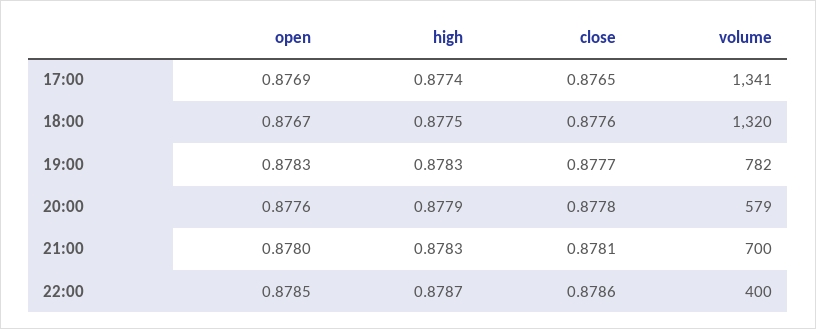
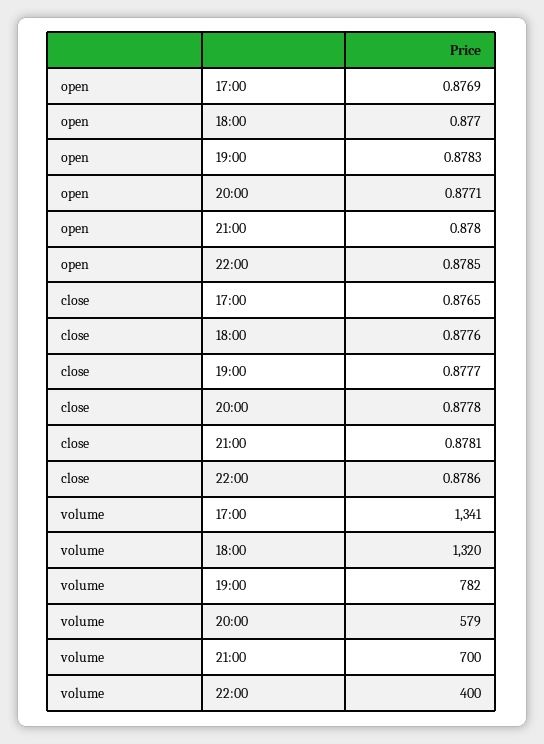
  {
    "open": {
      "17:00": 0.8769,
-     "18:00": 0.8767,
+     "18:00": 0.877,
      "19:00": 0.8783,
-     "20:00": 0.8776,
+     "20:00": 0.8771,
      "21:00": 0.878,
      "22:00": 0.8785
    },
-   "high": {
-     "17:00": 0.8774,
-     "18:00": 0.8775,
-     "19:00": 0.8783,
-     "20:00": 0.8779,
-     "21:00": 0.8783,
-     "22:00": 0.8787
-   },
    "close": {
      "17:00": 0.8765,
      "18:00": 0.8776,
      "19:00": 0.8777,
      "20:00": 0.8778,
      "21:00": 0.8781,
      "22:00": 0.8786
    },
    "volume": {
      "17:00": 1341,
      "18:00": 1320,
      "19:00": 782,
      "20:00": 579,
      "21:00": 700,
      "22:00": 400
    }
  }

